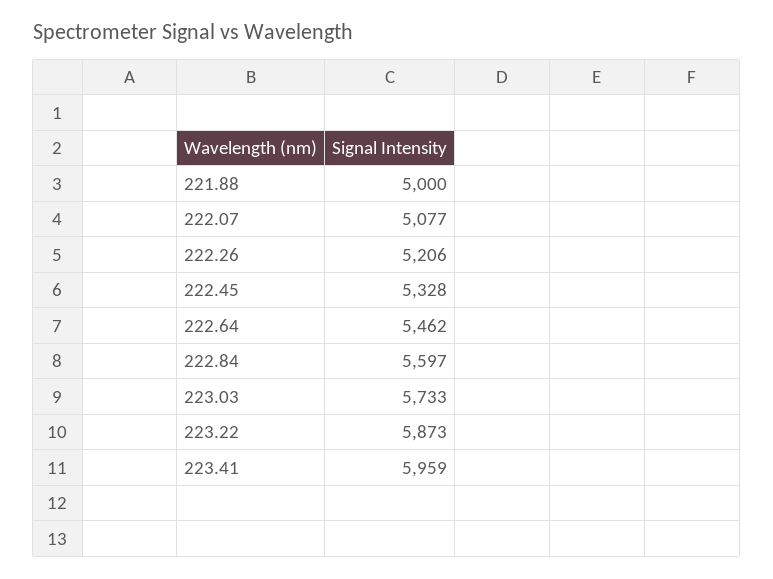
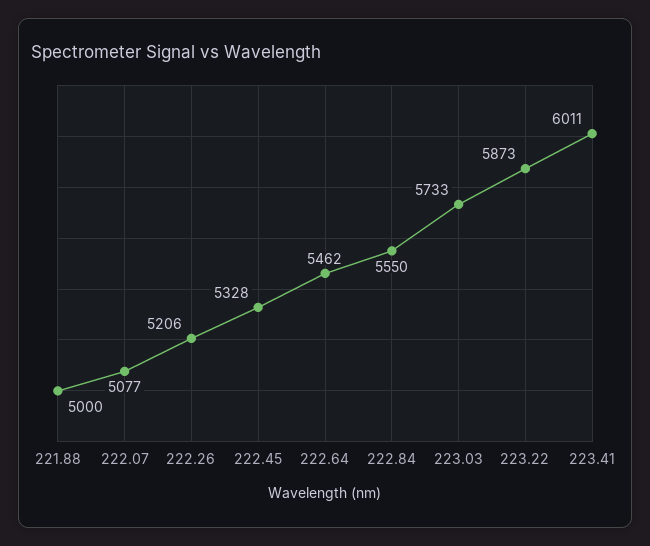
  {
    "221.88": 5000,
    "222.07": 5077,
    "222.26": 5206,
    "222.45": 5328,
    "222.64": 5462,
-   "222.84": 5597,
+   "222.84": 5550,
    "223.03": 5733,
    "223.22": 5873,
-   "223.41": 5959
+   "223.41": 6011
  }

